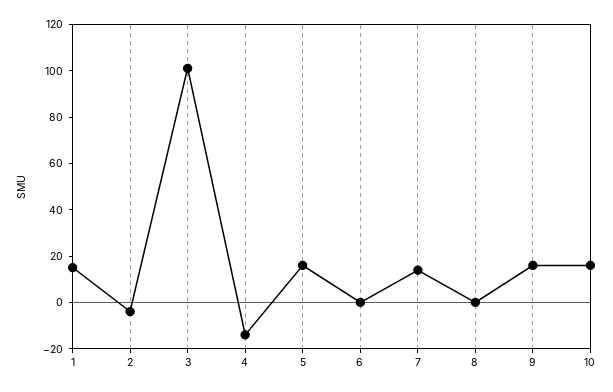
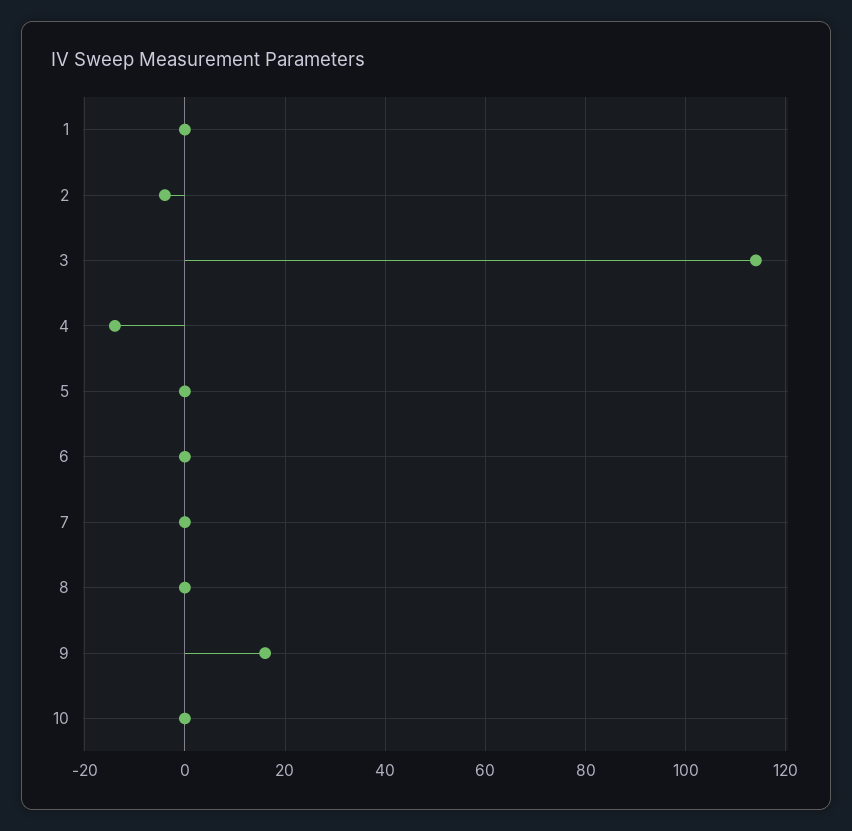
  {
-   "1": 15,
+   "1": 0,
    "2": -5,
-   "3": 100,
+   "3": 115,
    "4": -15,
-   "5": 15,
+   "5": 0,
    "6": 0,
-   "7": 15,
+   "7": 0,
    "8": 0,
    "9": 15,
-   "10": 15
+   "10": 0
  }

